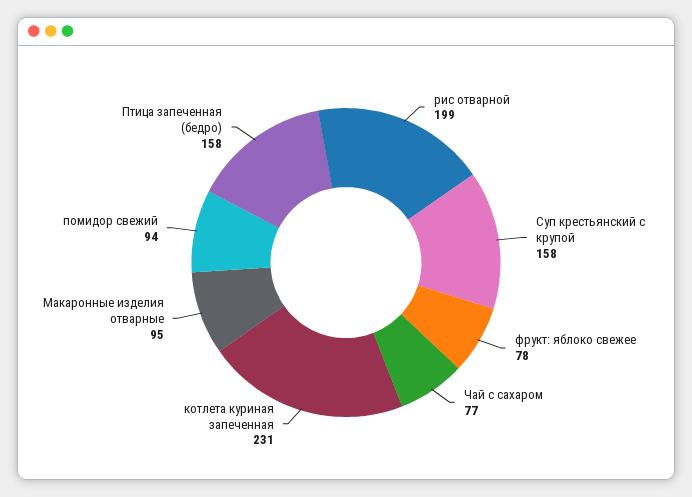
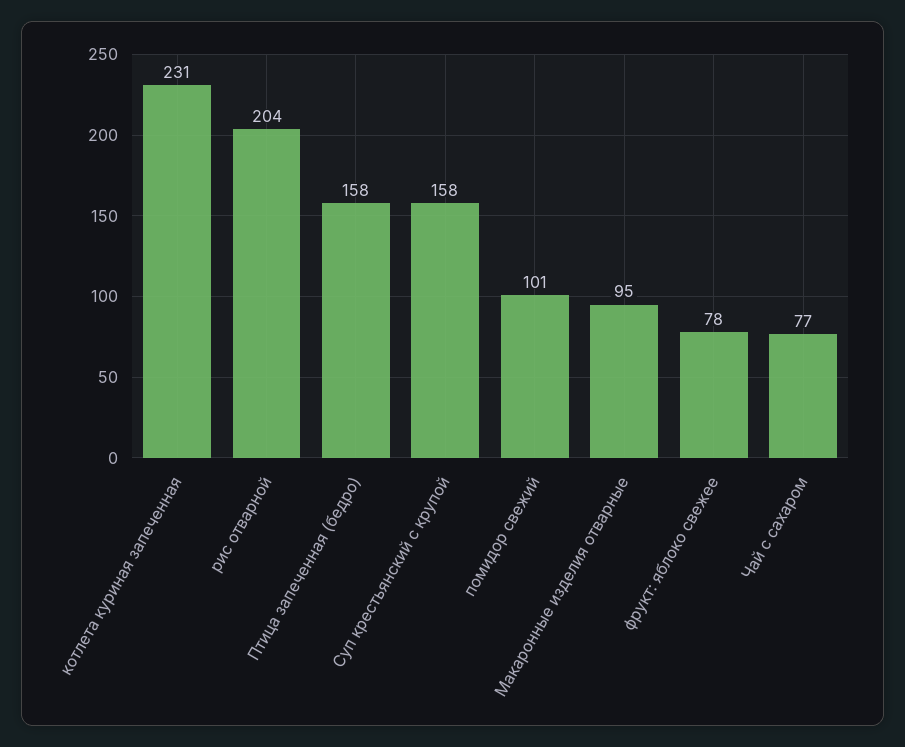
  {
-   "рис отварной": 199,
+   "рис отварной": 204,
    "Суп крестьянский с крупой": 158,
    "фрукт: яблоко свежее": 78,
    "Чай с сахаром": 77,
    "котлета куриная запеченная": 231,
    "Макаронные изделия отварные": 95,
-   "помидор свежий": 94,
+   "помидор свежий": 101,
    "Птица запеченная (бедро)": 158
  }

